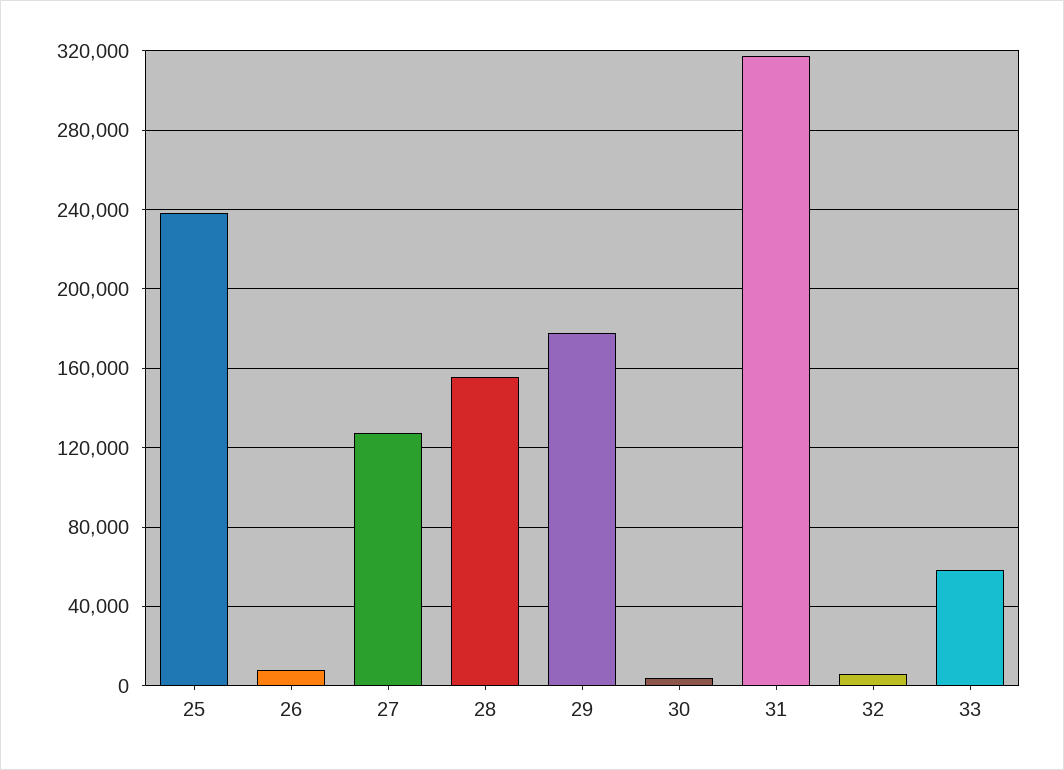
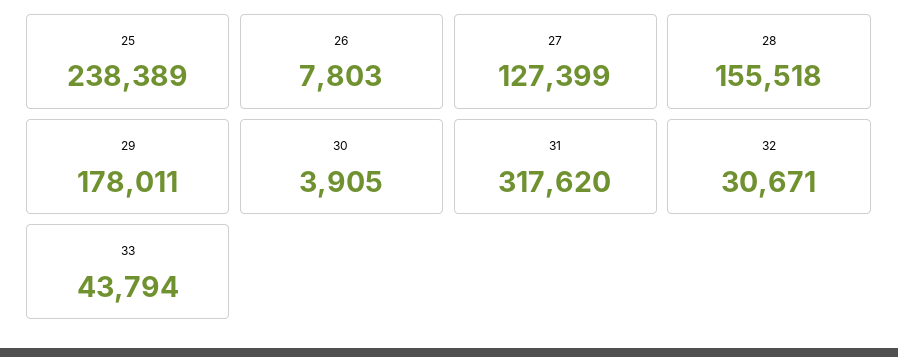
  {
    "25": 238389,
    "26": 7803,
    "27": 127399,
    "28": 155518,
    "29": 178011,
    "30": 3905,
    "31": 317620,
-   "32": 5000,
+   "32": 30671,
-   "33": 60000
+   "33": 43794
  }

